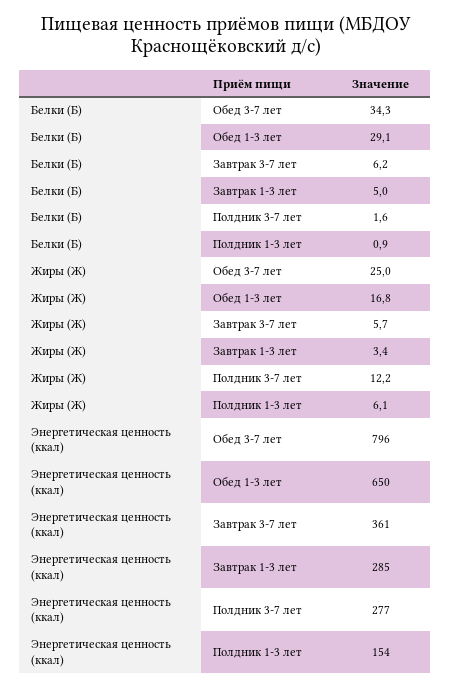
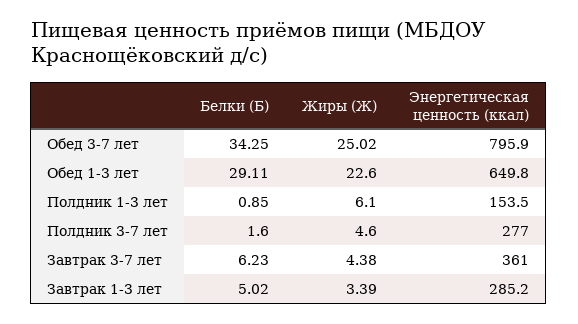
  {
    "Белки (Б)": {
      "Обед 3-7 лет": 34.25,
      "Обед 1-3 лет": 29.11,
      "Завтрак 3-7 лет": 6.23,
      "Завтрак 1-3 лет": 5.02,
      "Полдник 3-7 лет": 1.6,
      "Полдник 1-3 лет": 0.85
    },
    "Жиры (Ж)": {
      "Обед 3-7 лет": 25.02,
-     "Обед 1-3 лет": 16.8,
+     "Обед 1-3 лет": 22.6,
-     "Завтрак 3-7 лет": 5.7,
+     "Завтрак 3-7 лет": 4.38,
      "Завтрак 1-3 лет": 3.39,
-     "Полдник 3-7 лет": 12.2,
+     "Полдник 3-7 лет": 4.6,
      "Полдник 1-3 лет": 6.1
    },
    "Энергетическая ценность (ккал)": {
      "Обед 3-7 лет": 795.9,
      "Обед 1-3 лет": 649.8,
      "Завтрак 3-7 лет": 361,
      "Завтрак 1-3 лет": 285.2,
      "Полдник 3-7 лет": 277,
      "Полдник 1-3 лет": 153.5
    }
  }

